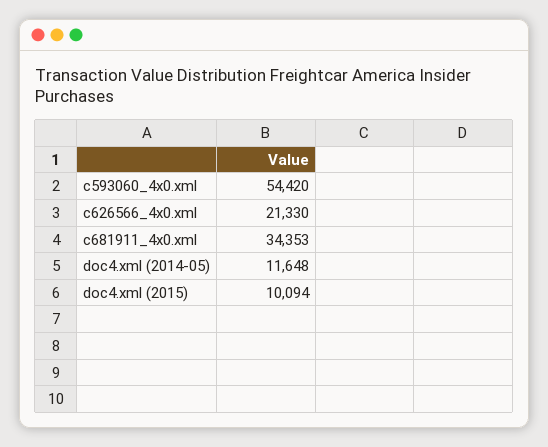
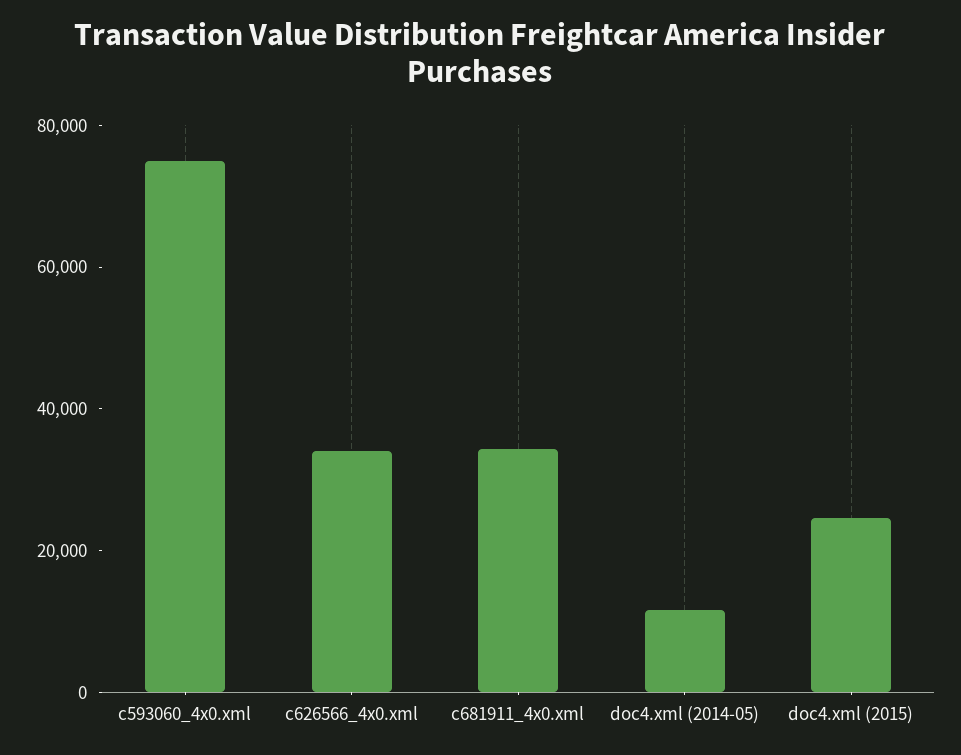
  {
-   "c593060_4x0.xml": 54420,
+   "c593060_4x0.xml": 75000,
-   "c626566_4x0.xml": 21330,
+   "c626566_4x0.xml": 35000,
    "c681911_4x0.xml": 34353,
    "doc4.xml (2014-05)": 11648,
-   "doc4.xml (2015)": 10094
+   "doc4.xml (2015)": 25000
  }

